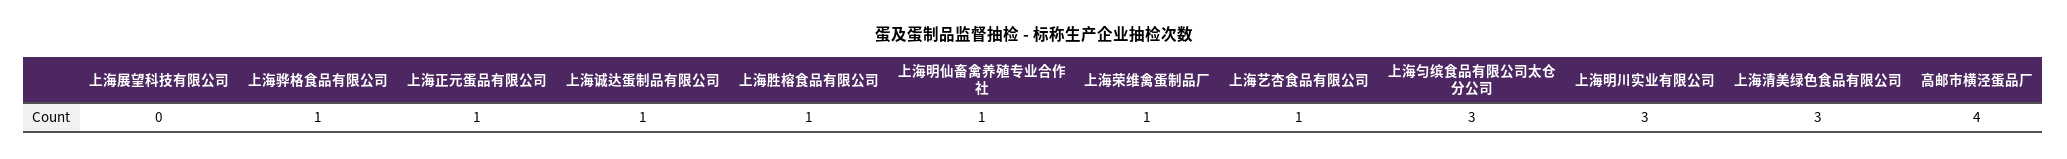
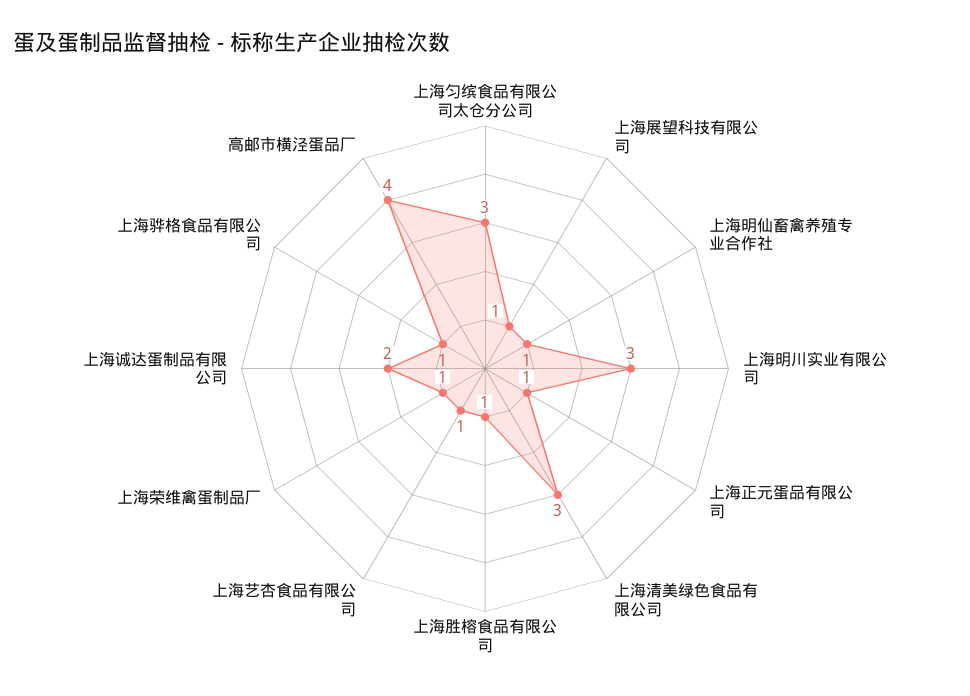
  {
-   "上海展望科技有限公司": 0,
+   "上海展望科技有限公司": 1,
    "上海骅格食品有限公司": 1,
    "上海正元蛋品有限公司": 1,
-   "上海诚达蛋制品有限公司": 1,
+   "上海诚达蛋制品有限公司": 2,
    "上海胜榕食品有限公司": 1,
    "上海明仙畜禽养殖专业合作社": 1,
    "上海荣维禽蛋制品厂": 1,
    "上海艺杏食品有限公司": 1,
    "上海匀缤食品有限公司太仓分公司": 3,
    "上海明川实业有限公司": 3,
    "上海清美绿色食品有限公司": 3,
    "高邮市横泾蛋品厂": 4
  }

